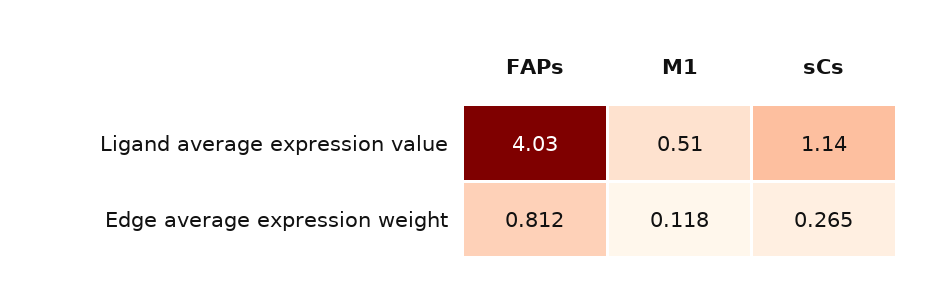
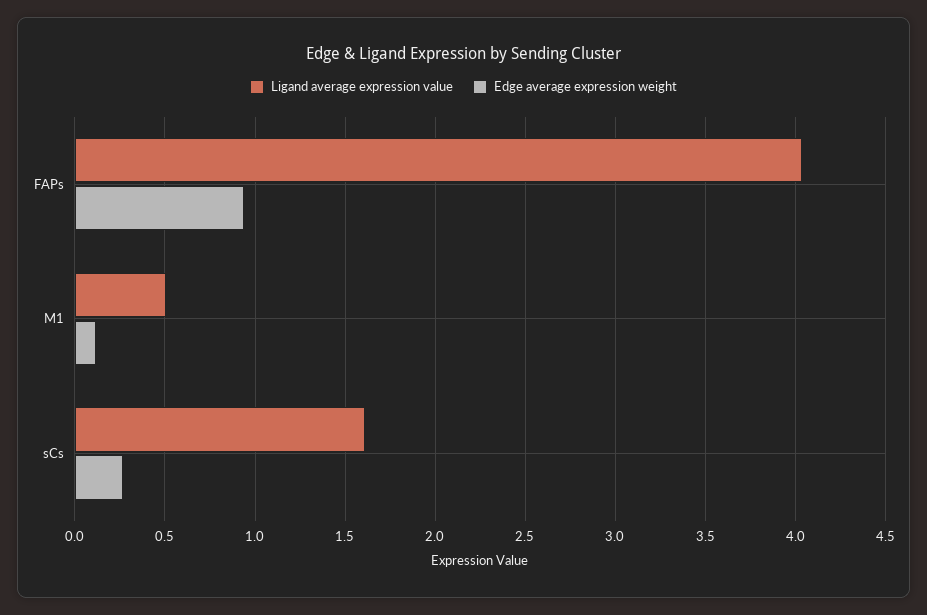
  {
    "Ligand average expression value": {
      "FAPs": 4.03,
      "M1": 0.51,
-     "sCs": 1.14
+     "sCs": 1.6
    },
    "Edge average expression weight": {
-     "FAPs": 0.812,
+     "FAPs": 0.95,
      "M1": 0.118,
      "sCs": 0.265
    }
  }

